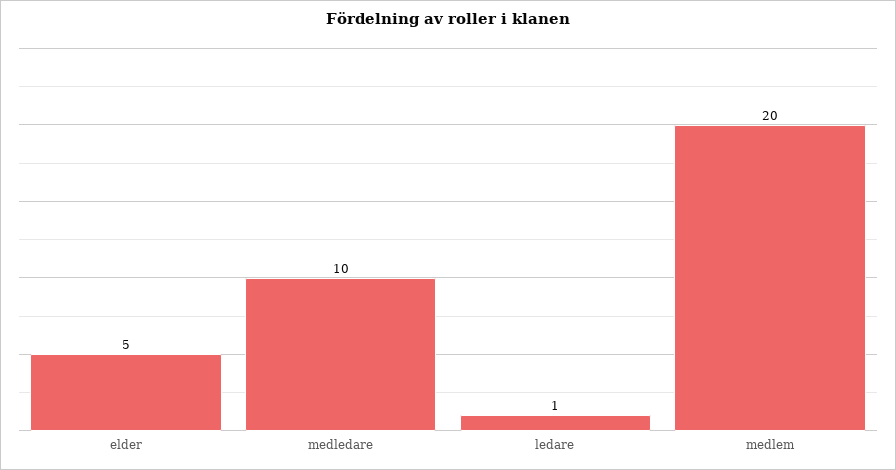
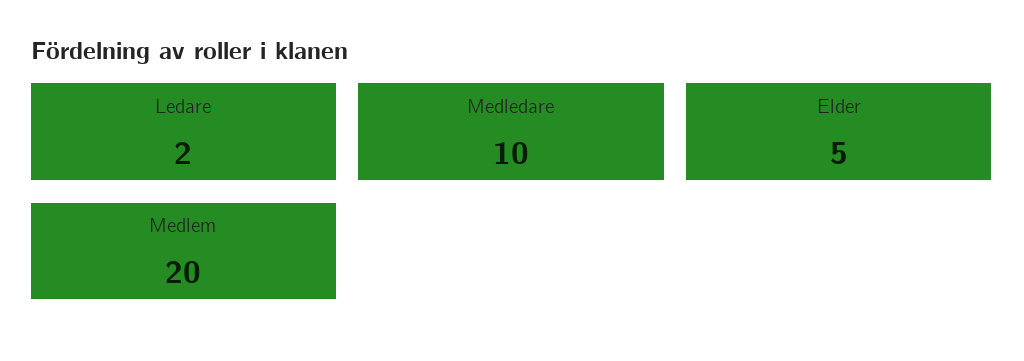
  {
    "elder": 5,
    "medledare": 10,
-   "ledare": 1,
+   "ledare": 2,
    "medlem": 20
  }

